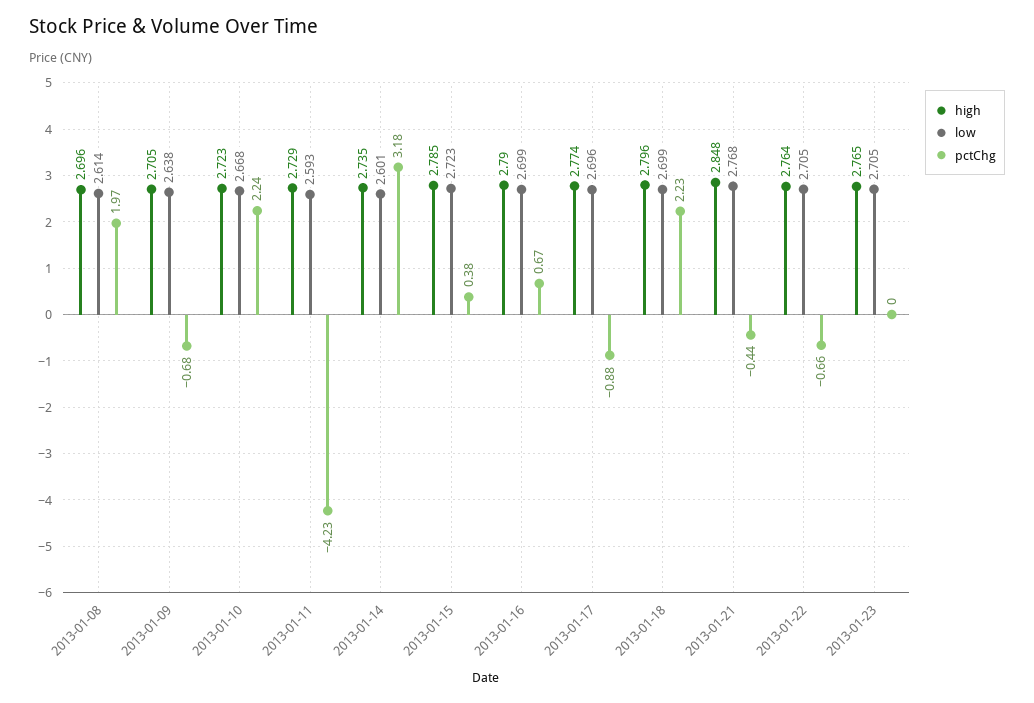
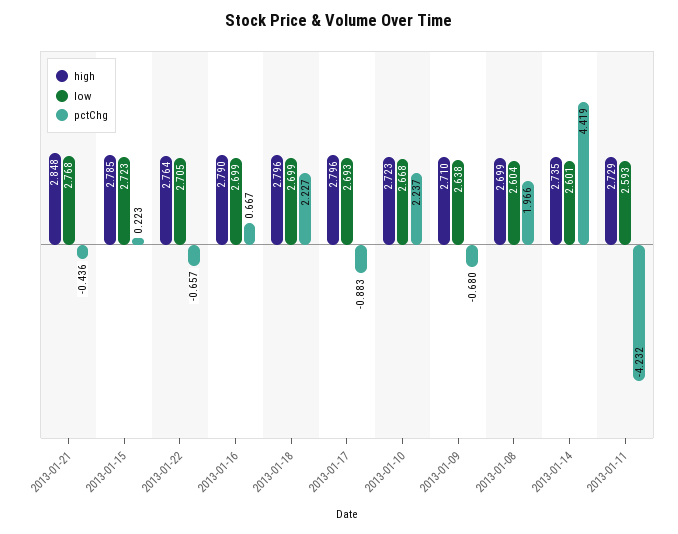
  {
    "high": {
-     "2013-01-08": 2.696,
+     "2013-01-08": 2.699,
-     "2013-01-09": 2.705,
+     "2013-01-09": 2.71,
      "2013-01-10": 2.723,
      "2013-01-11": 2.729,
      "2013-01-14": 2.735,
      "2013-01-15": 2.785,
      "2013-01-16": 2.79,
-     "2013-01-17": 2.774,
+     "2013-01-17": 2.796,
      "2013-01-18": 2.796,
      "2013-01-21": 2.848,
-     "2013-01-22": 2.764,
+     "2013-01-22": 2.764
-     "2013-01-23": 2.765
    },
    "low": {
-     "2013-01-08": 2.614,
+     "2013-01-08": 2.604,
      "2013-01-09": 2.638,
      "2013-01-10": 2.668,
      "2013-01-11": 2.593,
      "2013-01-14": 2.601,
      "2013-01-15": 2.723,
      "2013-01-16": 2.699,
-     "2013-01-17": 2.696,
+     "2013-01-17": 2.693,
      "2013-01-18": 2.699,
      "2013-01-21": 2.768,
-     "2013-01-22": 2.705,
+     "2013-01-22": 2.705
-     "2013-01-23": 2.705
    },
    "pctChg": {
      "2013-01-08": 1.966,
      "2013-01-09": -0.68,
      "2013-01-10": 2.237,
      "2013-01-11": -4.232,
-     "2013-01-14": 3.18,
+     "2013-01-14": 4.419,
-     "2013-01-15": 0.38,
+     "2013-01-15": 0.223,
      "2013-01-16": 0.667,
      "2013-01-17": -0.883,
      "2013-01-18": 2.227,
      "2013-01-21": -0.436,
-     "2013-01-22": -0.657,
+     "2013-01-22": -0.657
-     "2013-01-23": 0
    }
  }

